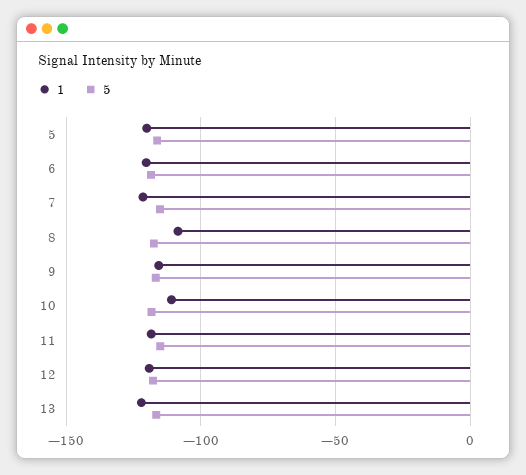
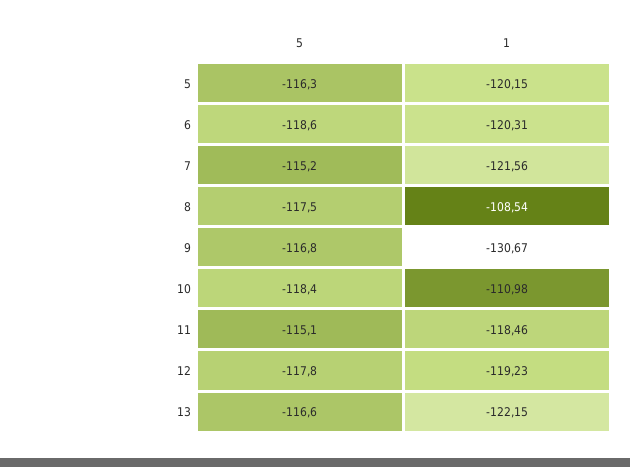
  {
    "1": {
      "5": -120.15,
      "6": -120.31,
      "7": -121.56,
      "8": -108.54,
-     "9": -115,
+     "9": -130.67,
      "10": -110.98,
      "11": -118.46,
      "12": -119.23,
      "13": -122.15
    },
    "5": {
      "5": -116.3,
      "6": -118.6,
      "7": -115.2,
      "8": -117.5,
      "9": -116.8,
      "10": -118.4,
      "11": -115.1,
      "12": -117.8,
      "13": -116.6
    }
  }

